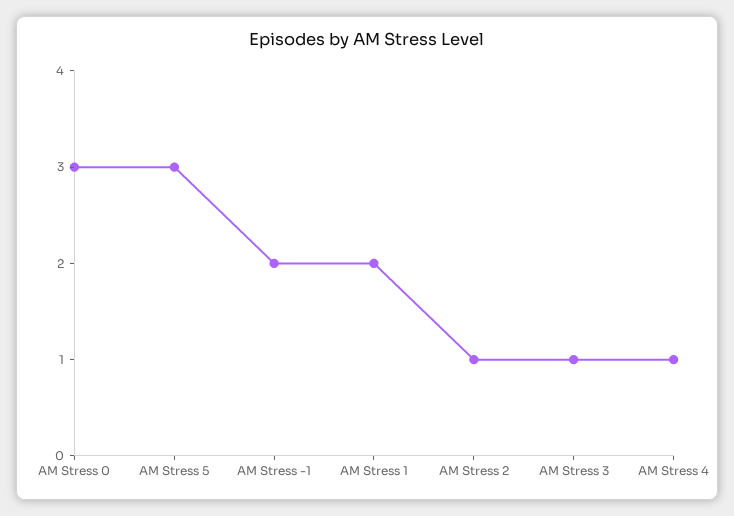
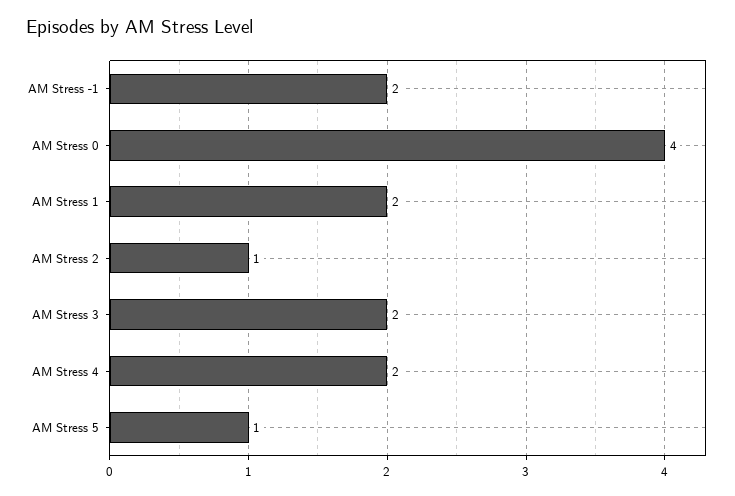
  {
-   "AM Stress 0": 3,
+   "AM Stress 0": 4,
-   "AM Stress 5": 3,
+   "AM Stress 5": 1,
    "AM Stress -1": 2,
    "AM Stress 1": 2,
    "AM Stress 2": 1,
-   "AM Stress 3": 1,
+   "AM Stress 3": 2,
-   "AM Stress 4": 1
+   "AM Stress 4": 2
  }

